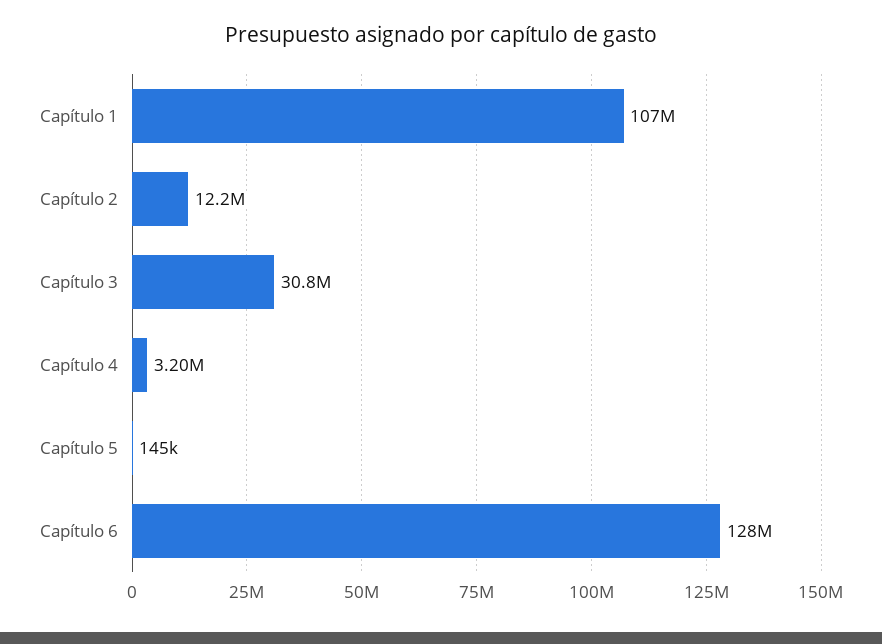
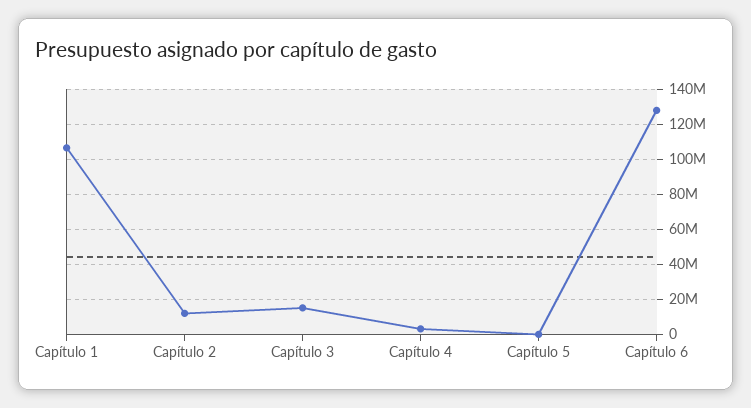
  {
    "Capítulo 1": 107000000,
    "Capítulo 2": 12200000,
-   "Capítulo 3": 30800000,
+   "Capítulo 3": 15000000,
    "Capítulo 4": 3200000,
    "Capítulo 5": 145000,
    "Capítulo 6": 128000000
  }

